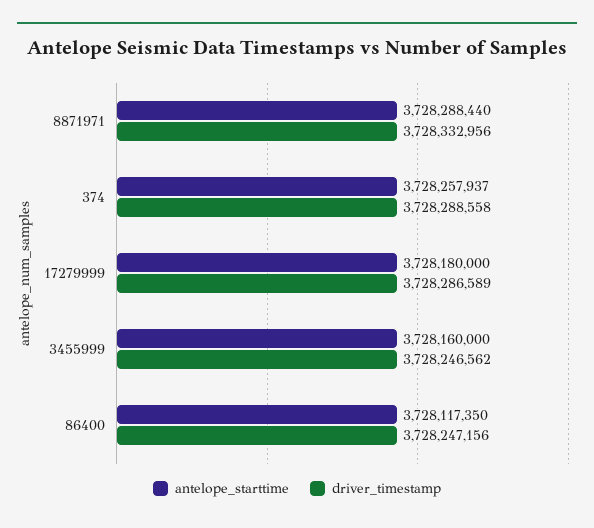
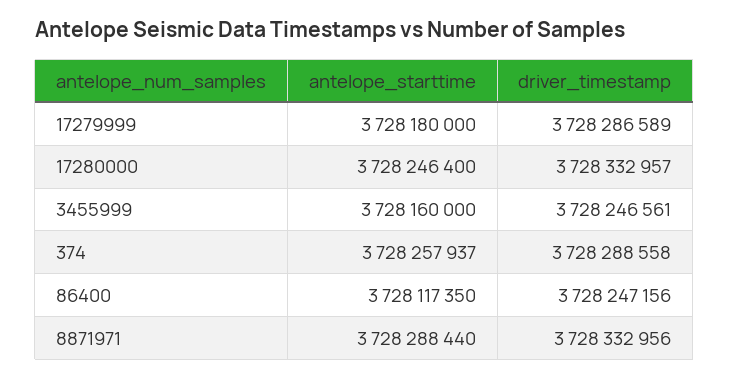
  {
    "antelope_starttime": {
      "8871971": 3728288440,
      "374": 3728257937,
      "17279999": 3728180000,
      "3455999": 3728160000,
-     "86400": 3728117350
+     "86400": 3728117350,
+     "17280000": 3728246400
    },
    "driver_timestamp": {
      "8871971": 3728332956,
      "374": 3728288558,
      "17279999": 3728286589,
-     "3455999": 3728246562,
+     "3455999": 3728246561,
-     "86400": 3728247156
+     "86400": 3728247156,
+     "17280000": 3728332957
    }
  }

